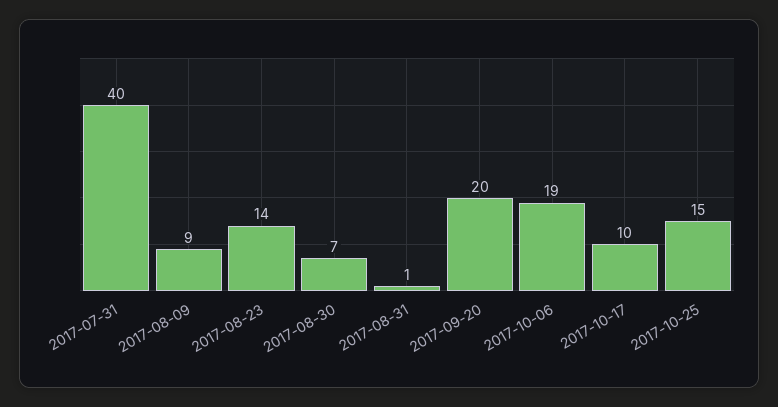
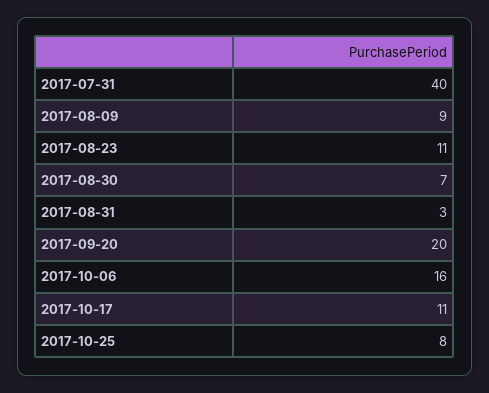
  {
    "2017-07-31": 40,
    "2017-08-09": 9,
-   "2017-08-23": 14,
+   "2017-08-23": 11,
    "2017-08-30": 7,
-   "2017-08-31": 1,
+   "2017-08-31": 3,
    "2017-09-20": 20,
-   "2017-10-06": 19,
+   "2017-10-06": 16,
-   "2017-10-17": 10,
+   "2017-10-17": 11,
-   "2017-10-25": 15
+   "2017-10-25": 8
  }

